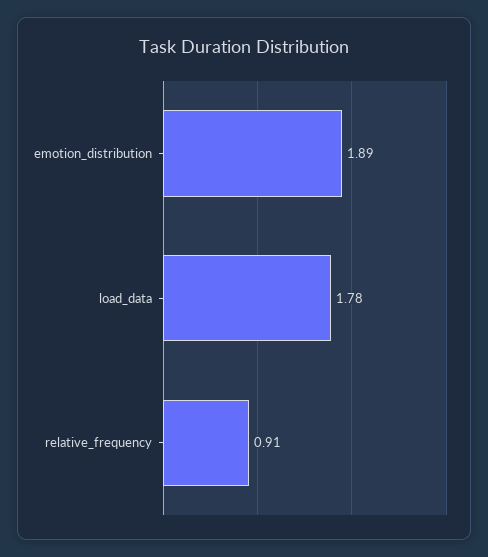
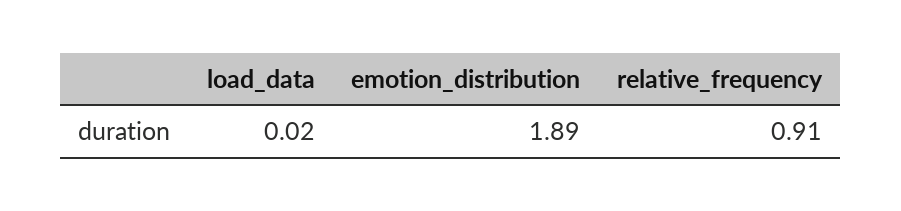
  {
    "emotion_distribution": 1.89,
-   "load_data": 1.78,
+   "load_data": 0.02,
    "relative_frequency": 0.91
  }

